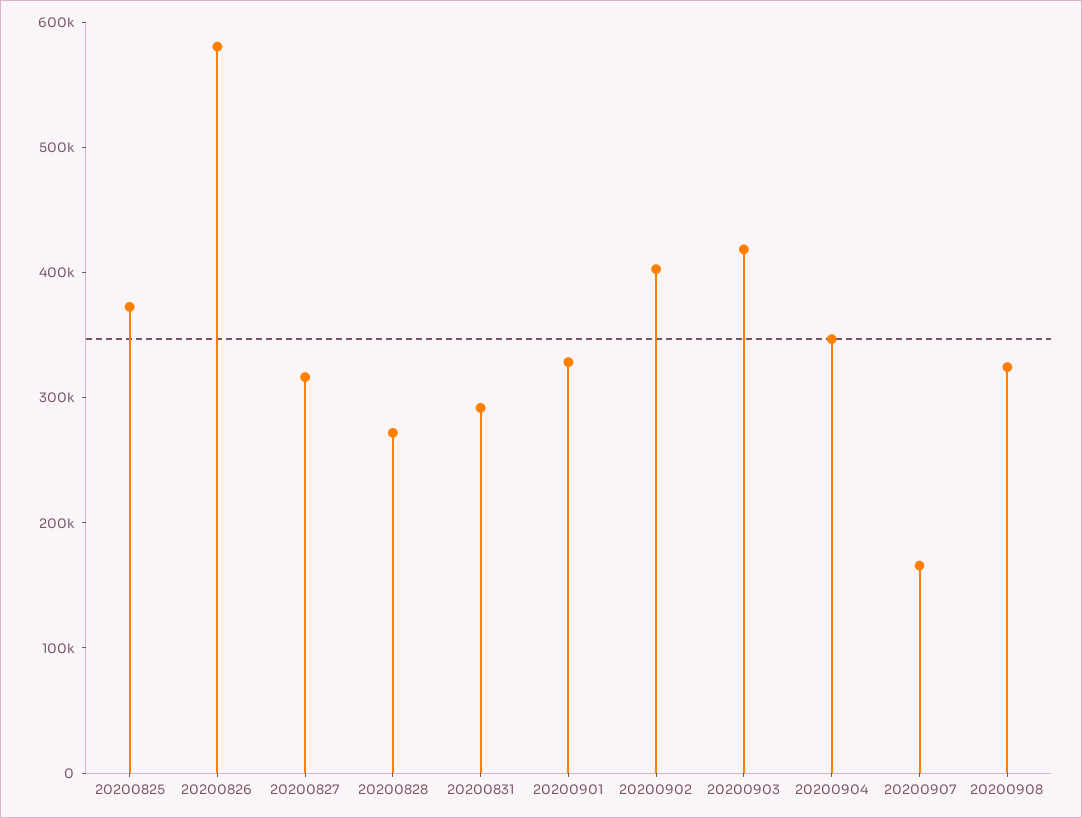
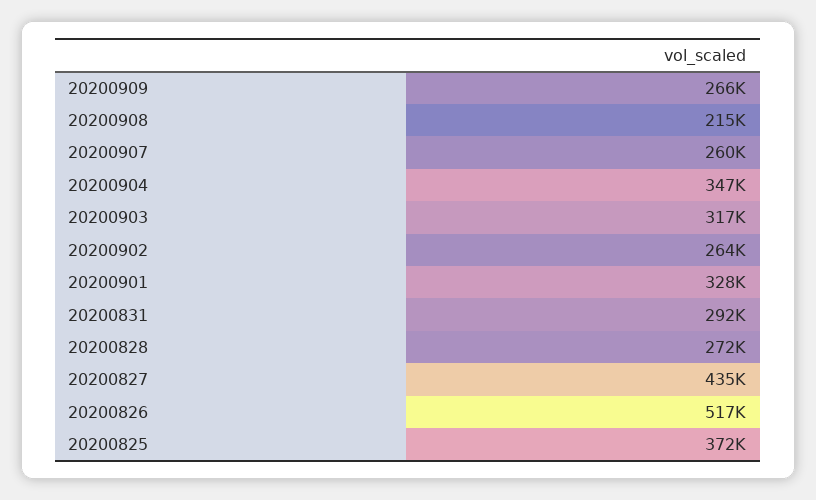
  {
    "20200825": 372000,
-   "20200826": 580000,
+   "20200826": 517000,
-   "20200827": 320000,
+   "20200827": 435000,
    "20200828": 272000,
    "20200831": 292000,
    "20200901": 328000,
-   "20200902": 400000,
+   "20200902": 264000,
-   "20200903": 420000,
+   "20200903": 317000,
    "20200904": 347000,
-   "20200907": 160000,
+   "20200907": 260000,
-   "20200908": 320000
+   "20200908": 215000,
+   "20200909": 266000
  }

